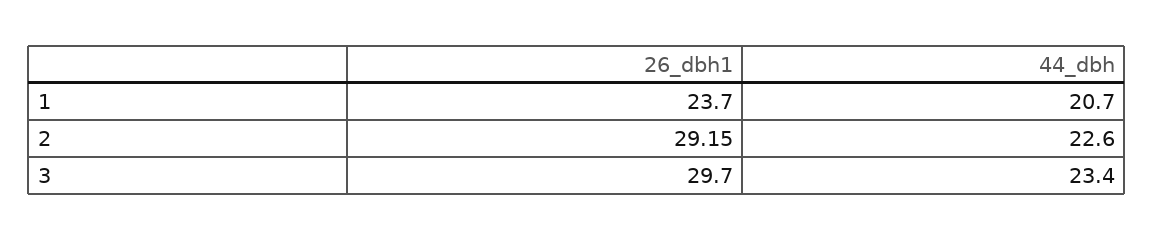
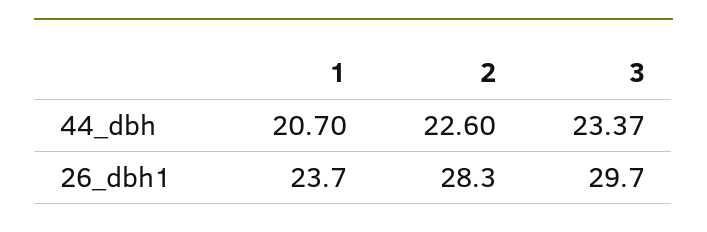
  {
    "26_dbh1": {
      "1": 23.7,
-     "2": 29.15,
+     "2": 28.3,
      "3": 29.7
    },
    "44_dbh": {
      "1": 20.7,
      "2": 22.6,
-     "3": 23.4
+     "3": 23.37
    }
  }

